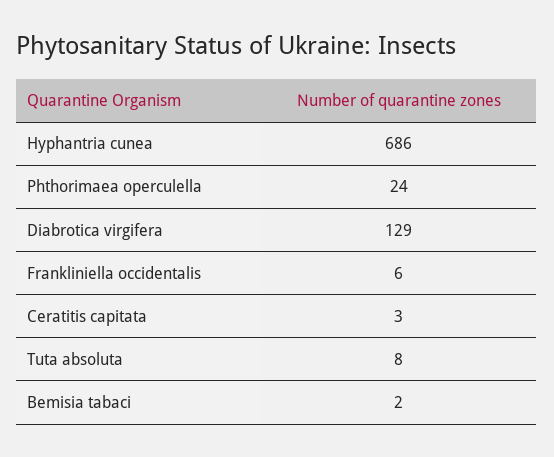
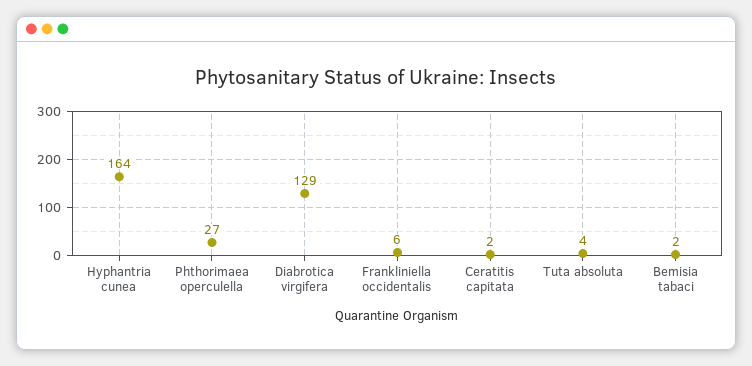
  {
-   "Hyphantria cunea": 686,
+   "Hyphantria cunea": 164,
-   "Phthorimaea operculella": 24,
+   "Phthorimaea operculella": 27,
    "Diabrotica virgifera": 129,
    "Frankliniella occidentalis": 6,
-   "Ceratitis capitata": 3,
+   "Ceratitis capitata": 2,
-   "Tuta absoluta": 8,
+   "Tuta absoluta": 4,
    "Bemisia tabaci": 2
  }

